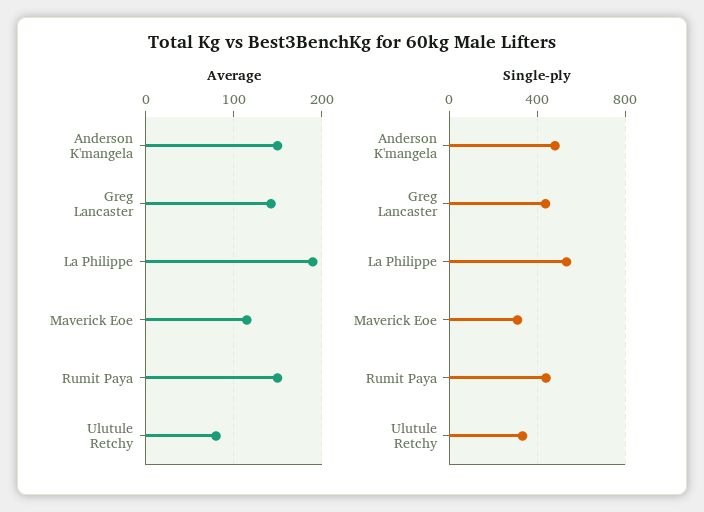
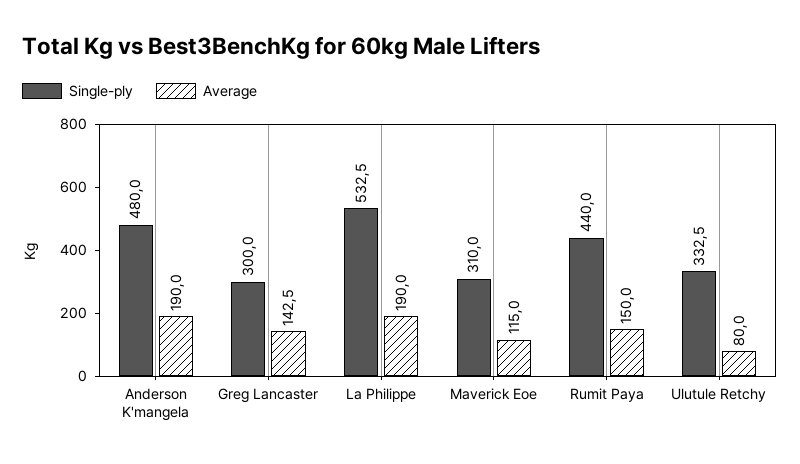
  {
    "Average": {
-     "Anderson K'mangela": 150,
+     "Anderson K'mangela": 190,
      "Greg Lancaster": 142.5,
      "La Philippe": 190,
      "Maverick Eoe": 115,
      "Rumit Paya": 150,
      "Ulutule Retchy": 80
    },
    "Single-ply": {
      "Anderson K'mangela": 480,
-     "Greg Lancaster": 450,
+     "Greg Lancaster": 300,
      "La Philippe": 532.5,
      "Maverick Eoe": 310,
      "Rumit Paya": 440,
      "Ulutule Retchy": 332.5
    }
  }

